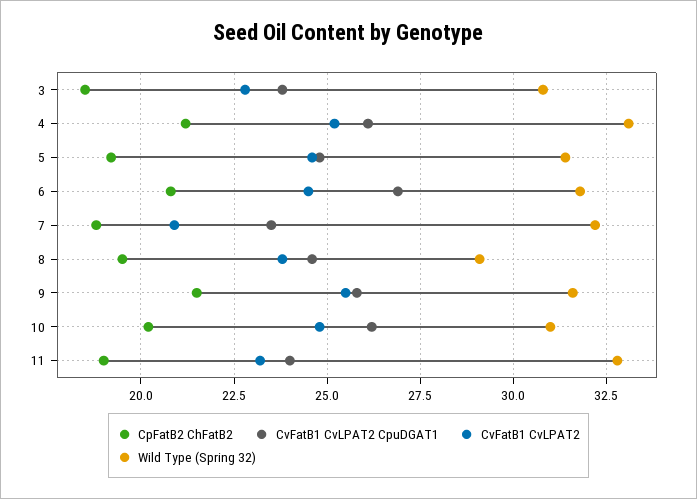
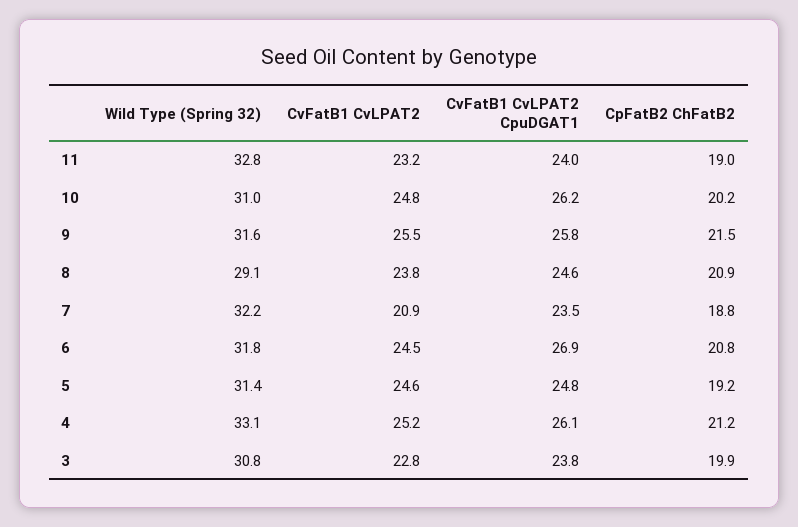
  {
    "CpFatB2 ChFatB2": {
-     "3": 18.5,
+     "3": 19.9,
      "4": 21.2,
      "5": 19.2,
      "6": 20.8,
      "7": 18.8,
-     "8": 19.5,
+     "8": 20.9,
      "9": 21.5,
      "10": 20.2,
      "11": 19
    },
    "CvFatB1 CvLPAT2 CpuDGAT1": {
      "3": 23.8,
      "4": 26.1,
      "5": 24.8,
      "6": 26.9,
      "7": 23.5,
      "8": 24.6,
      "9": 25.8,
      "10": 26.2,
      "11": 24
    },
    "CvFatB1 CvLPAT2": {
      "3": 22.8,
      "4": 25.2,
      "5": 24.6,
      "6": 24.5,
      "7": 20.9,
      "8": 23.8,
      "9": 25.5,
      "10": 24.8,
      "11": 23.2
    },
    "Wild Type (Spring 32)": {
      "3": 30.8,
      "4": 33.1,
      "5": 31.4,
      "6": 31.8,
      "7": 32.2,
      "8": 29.1,
      "9": 31.6,
      "10": 31,
      "11": 32.8
    }
  }

